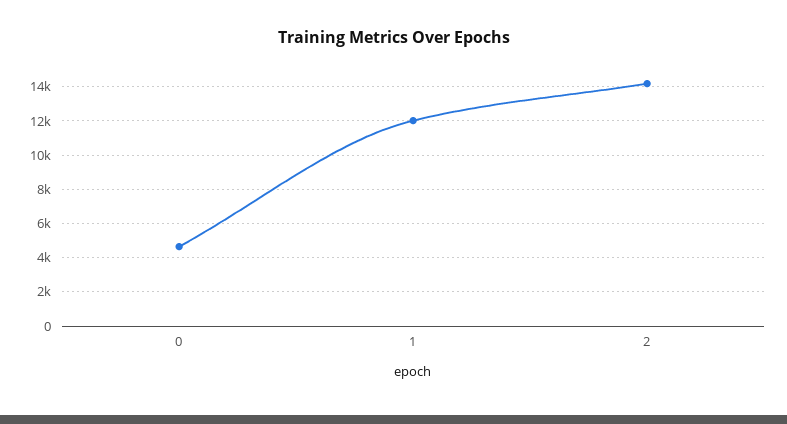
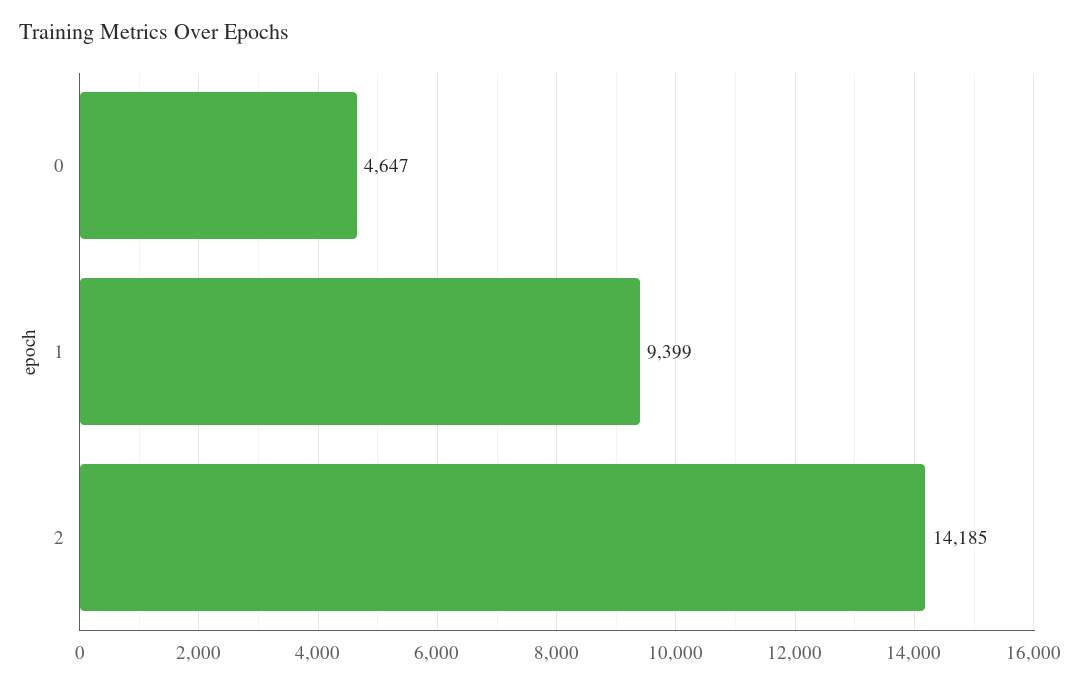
  {
    "0": 4647,
-   "1": 12000,
+   "1": 9399,
    "2": 14185
  }

